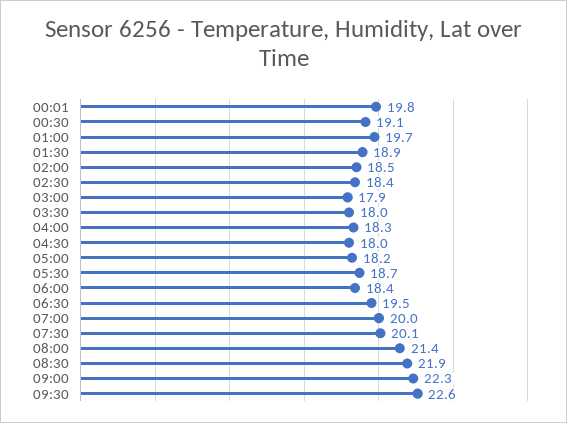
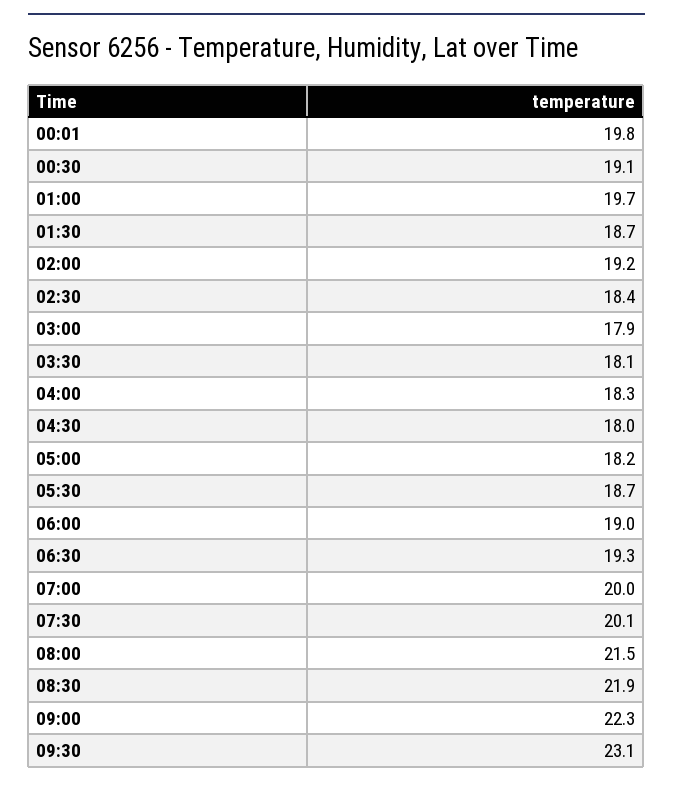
  {
    "00:01": 19.8,
    "00:30": 19.1,
    "01:00": 19.7,
-   "01:30": 18.9,
+   "01:30": 18.7,
-   "02:00": 18.5,
+   "02:00": 19.2,
    "02:30": 18.4,
    "03:00": 17.9,
-   "03:30": 18,
+   "03:30": 18.1,
    "04:00": 18.3,
    "04:30": 18,
    "05:00": 18.2,
    "05:30": 18.7,
-   "06:00": 18.4,
+   "06:00": 19,
-   "06:30": 19.5,
+   "06:30": 19.3,
    "07:00": 20,
    "07:30": 20.1,
-   "08:00": 21.4,
+   "08:00": 21.5,
    "08:30": 21.9,
    "09:00": 22.3,
-   "09:30": 22.6
+   "09:30": 23.1
  }

